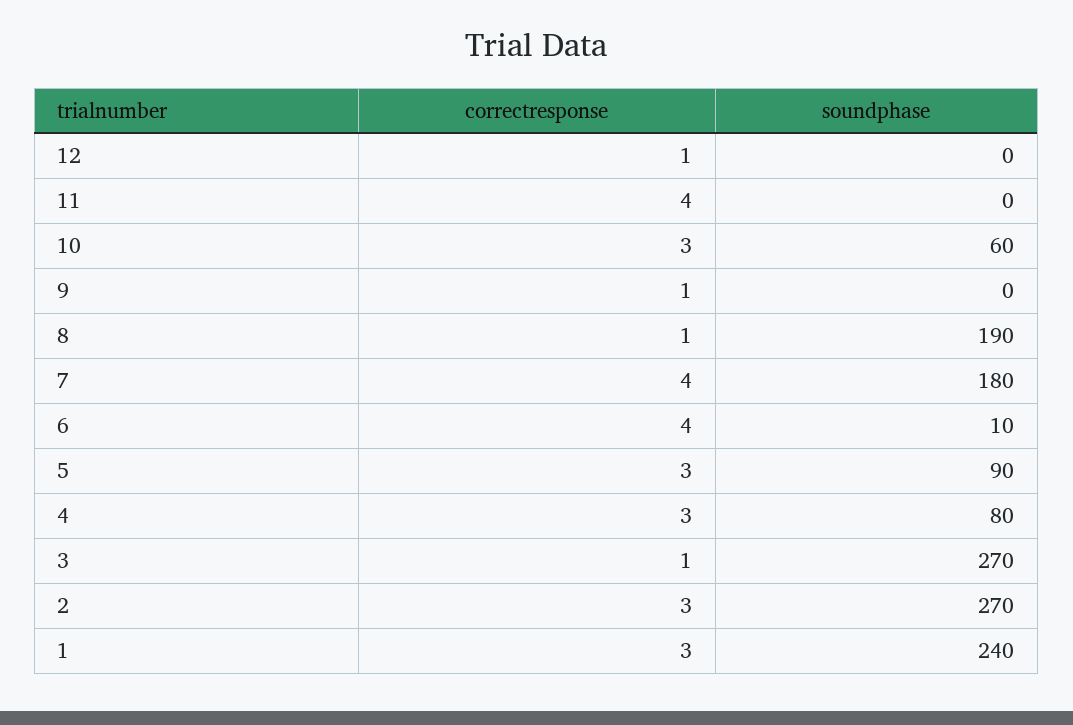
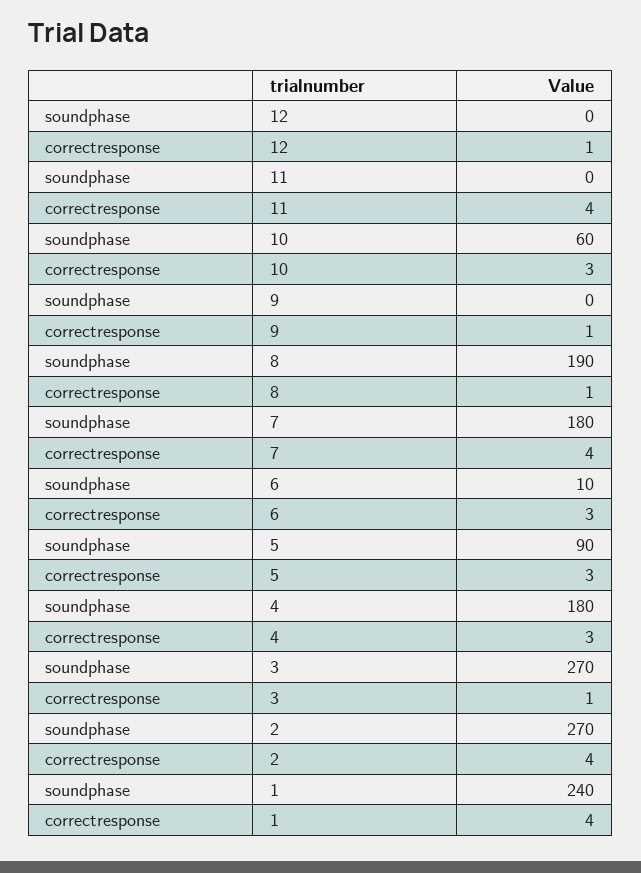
  {
    "correctresponse": {
      "12": 1,
      "11": 4,
      "10": 3,
      "9": 1,
      "8": 1,
      "7": 4,
-     "6": 4,
+     "6": 3,
      "5": 3,
      "4": 3,
      "3": 1,
-     "2": 3,
+     "2": 4,
-     "1": 3
+     "1": 4
    },
    "soundphase": {
      "12": 0,
      "11": 0,
      "10": 60,
      "9": 0,
      "8": 190,
      "7": 180,
      "6": 10,
      "5": 90,
-     "4": 80,
+     "4": 180,
      "3": 270,
      "2": 270,
      "1": 240
    }
  }

